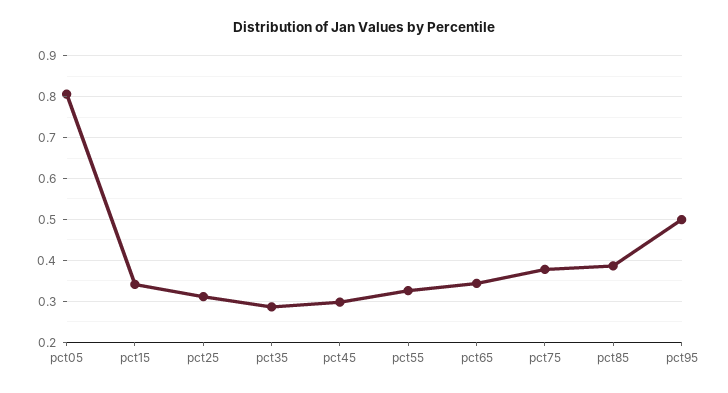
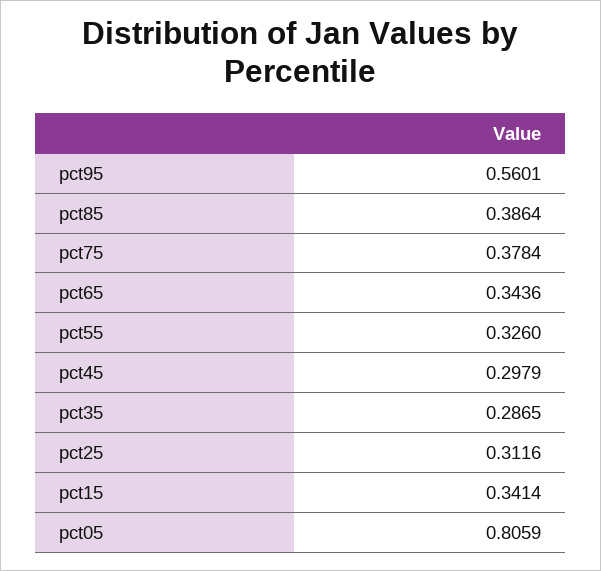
  {
    "pct05": 0.8059,
    "pct15": 0.3414,
    "pct25": 0.3116,
    "pct35": 0.2865,
    "pct45": 0.2979,
    "pct55": 0.326,
    "pct65": 0.3436,
    "pct75": 0.3784,
    "pct85": 0.3864,
-   "pct95": 0.5
+   "pct95": 0.5601
  }

